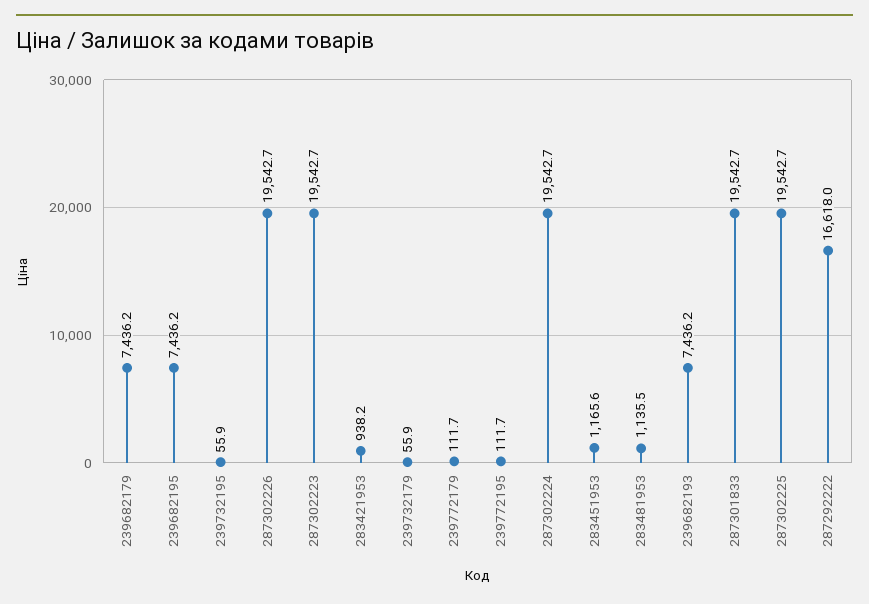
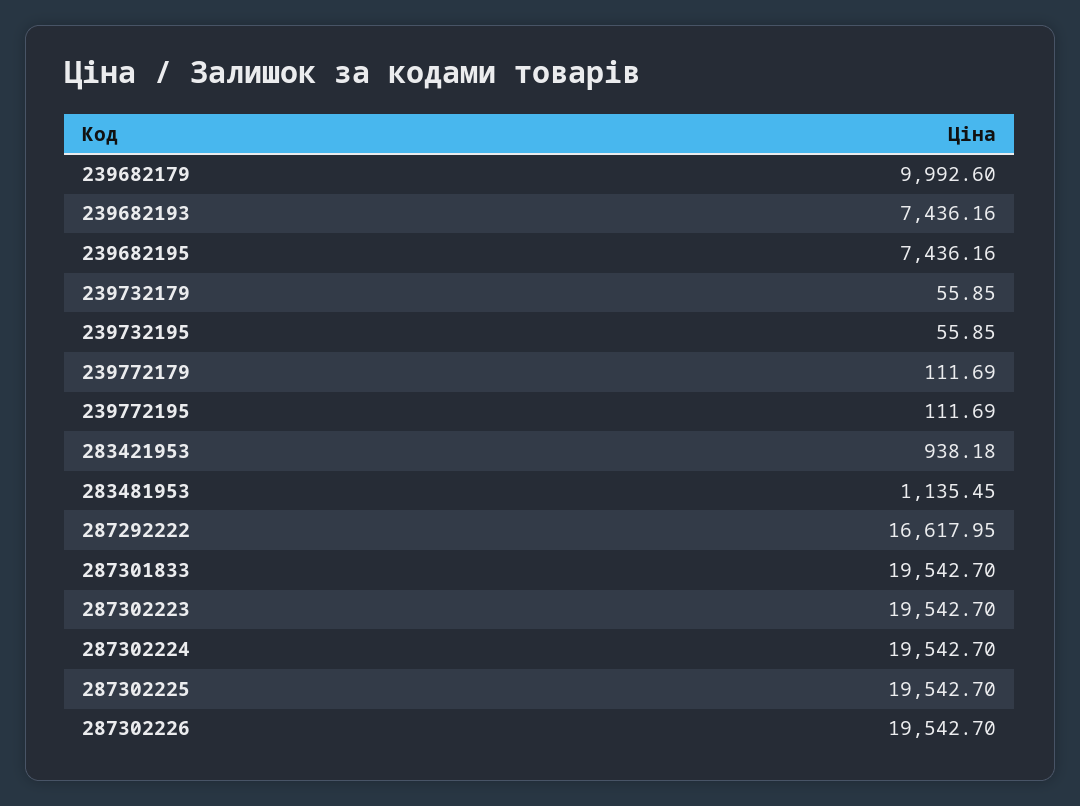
  {
-   "239682179": 7436.2,
+   "239682179": 9992.6,
    "239682195": 7436.16,
    "239732195": 55.85,
    "287302226": 19542.7,
    "287302223": 19542.7,
    "283421953": 938.18,
    "239732179": 55.85,
    "239772179": 111.69,
    "239772195": 111.69,
    "287302224": 19542.7,
-   "283451953": 1165.6,
    "283481953": 1135.45,
    "239682193": 7436.16,
    "287301833": 19542.7,
    "287302225": 19542.7,
    "287292222": 16617.95
  }

